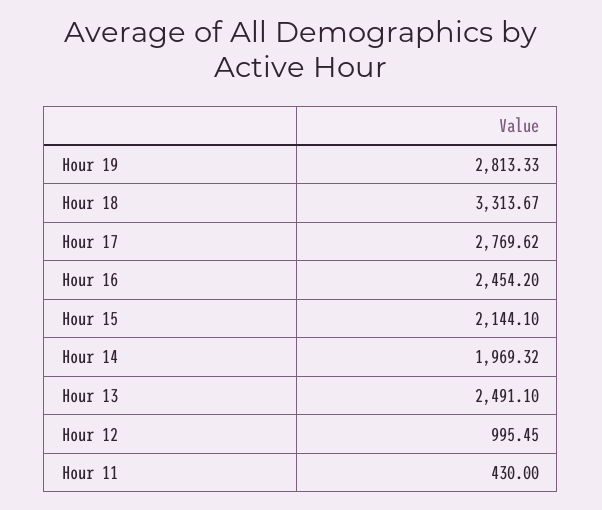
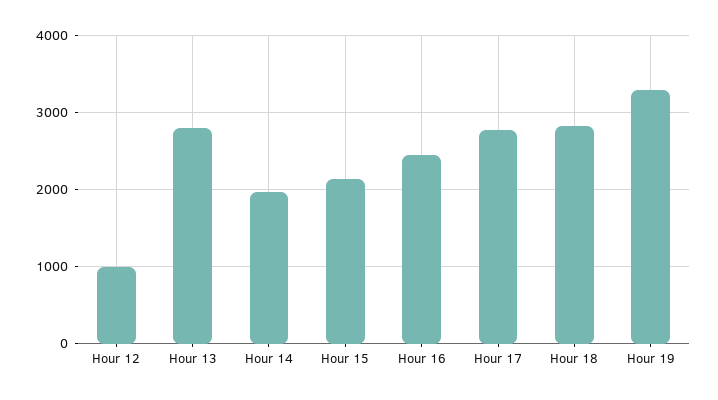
  {
-   "Hour 19": 2813.33,
+   "Hour 19": 3300,
-   "Hour 18": 3313.67,
+   "Hour 18": 2800,
    "Hour 17": 2769.62,
    "Hour 16": 2454.2,
    "Hour 15": 2144.1,
    "Hour 14": 1969.32,
-   "Hour 13": 2491.1,
+   "Hour 13": 2800,
-   "Hour 12": 995.45,
+   "Hour 12": 995.45
-   "Hour 11": 430
  }

